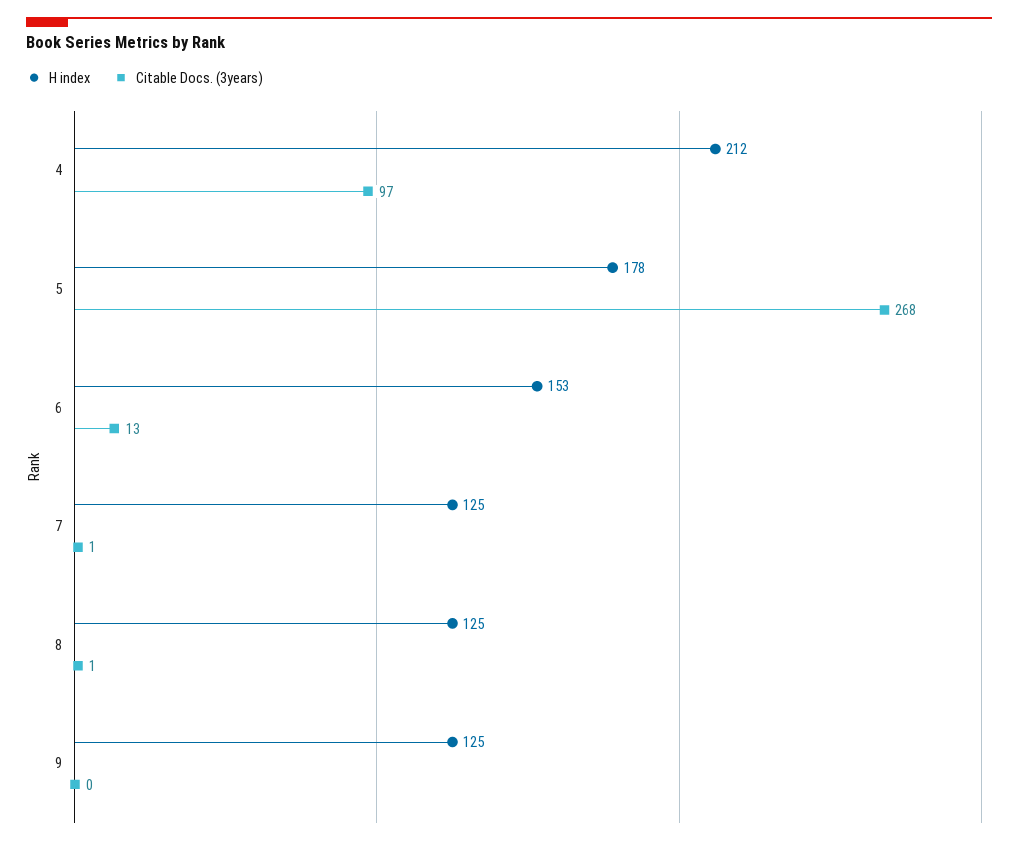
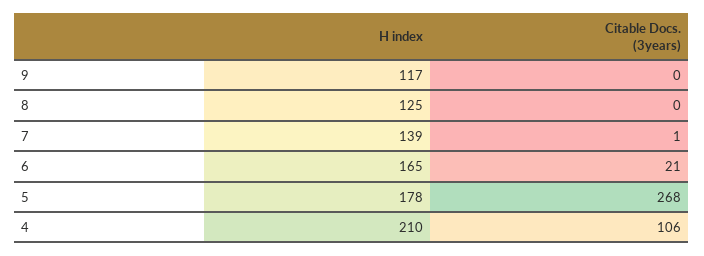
  {
    "H index": {
-     "4": 212,
+     "4": 210,
      "5": 178,
-     "6": 153,
+     "6": 165,
-     "7": 125,
+     "7": 139,
      "8": 125,
-     "9": 125
+     "9": 117
    },
    "Citable Docs. (3years)": {
-     "4": 97,
+     "4": 106,
      "5": 268,
-     "6": 13,
+     "6": 21,
      "7": 1,
-     "8": 1,
+     "8": 0,
      "9": 0
    }
  }

